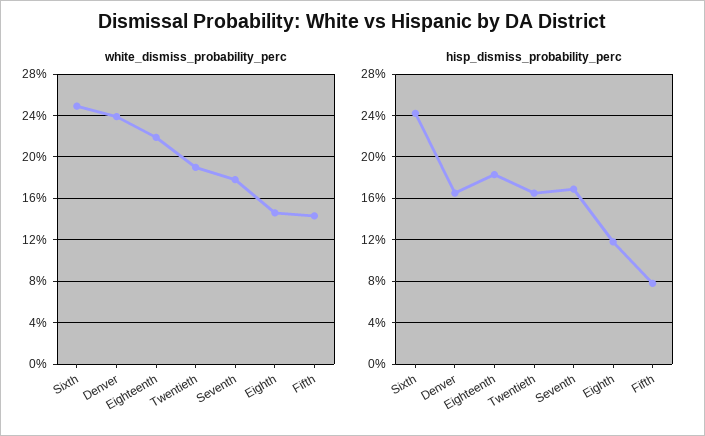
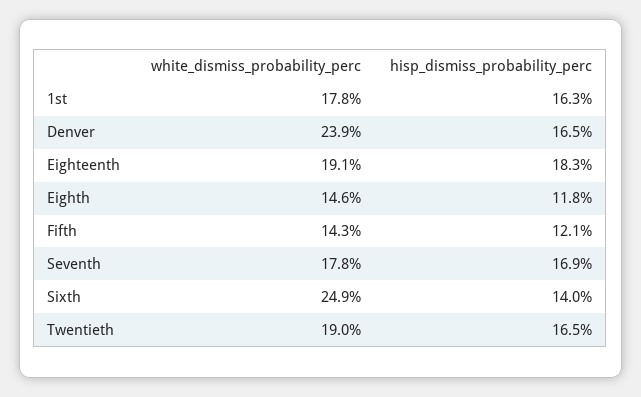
  {
    "white_dismiss_probability_perc": {
      "Sixth": 24.9,
      "Denver": 23.9,
-     "Eighteenth": 22,
+     "Eighteenth": 19.1,
      "Twentieth": 19,
      "Seventh": 17.8,
      "Eighth": 14.6,
-     "Fifth": 14.3
+     "Fifth": 14.3,
+     "1st": 17.8
    },
    "hisp_dismiss_probability_perc": {
-     "Sixth": 24,
+     "Sixth": 14,
      "Denver": 16.5,
      "Eighteenth": 18.3,
      "Twentieth": 16.5,
      "Seventh": 16.9,
      "Eighth": 11.8,
-     "Fifth": 8
+     "Fifth": 12.1,
+     "1st": 16.3
    }
  }

